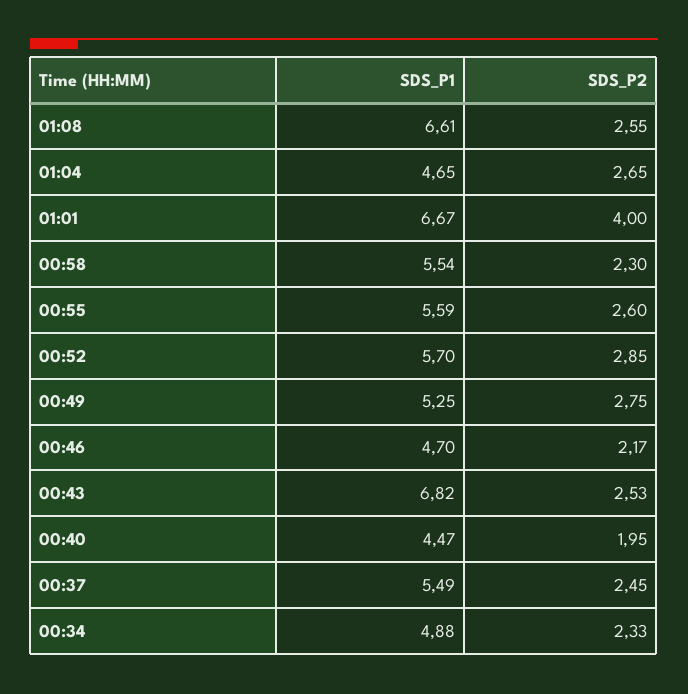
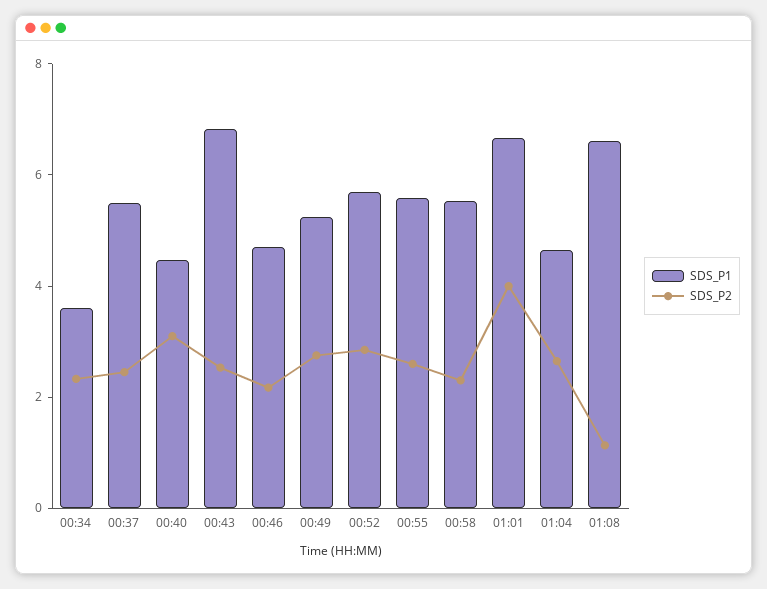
  {
    "SDS_P1": {
      "01:08": 6.61,
      "01:04": 4.65,
      "01:01": 6.67,
      "00:58": 5.54,
      "00:55": 5.59,
      "00:52": 5.7,
      "00:49": 5.25,
      "00:46": 4.7,
      "00:43": 6.82,
      "00:40": 4.47,
      "00:37": 5.49,
-     "00:34": 4.88
+     "00:34": 3.5
    },
    "SDS_P2": {
-     "01:08": 2.55,
+     "01:08": 1,
      "01:04": 2.65,
      "01:01": 4,
      "00:58": 2.3,
      "00:55": 2.6,
      "00:52": 2.85,
      "00:49": 2.75,
      "00:46": 2.17,
      "00:43": 2.53,
-     "00:40": 1.95,
+     "00:40": 3,
      "00:37": 2.45,
      "00:34": 2.33
    }
  }

